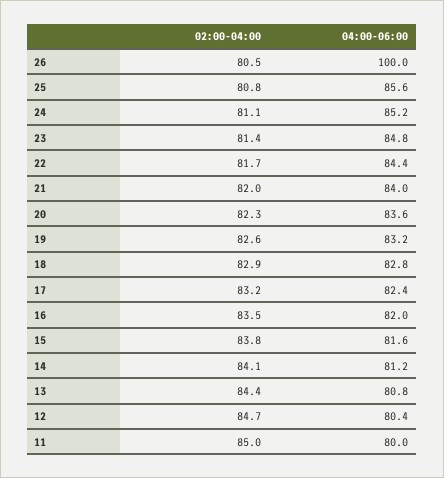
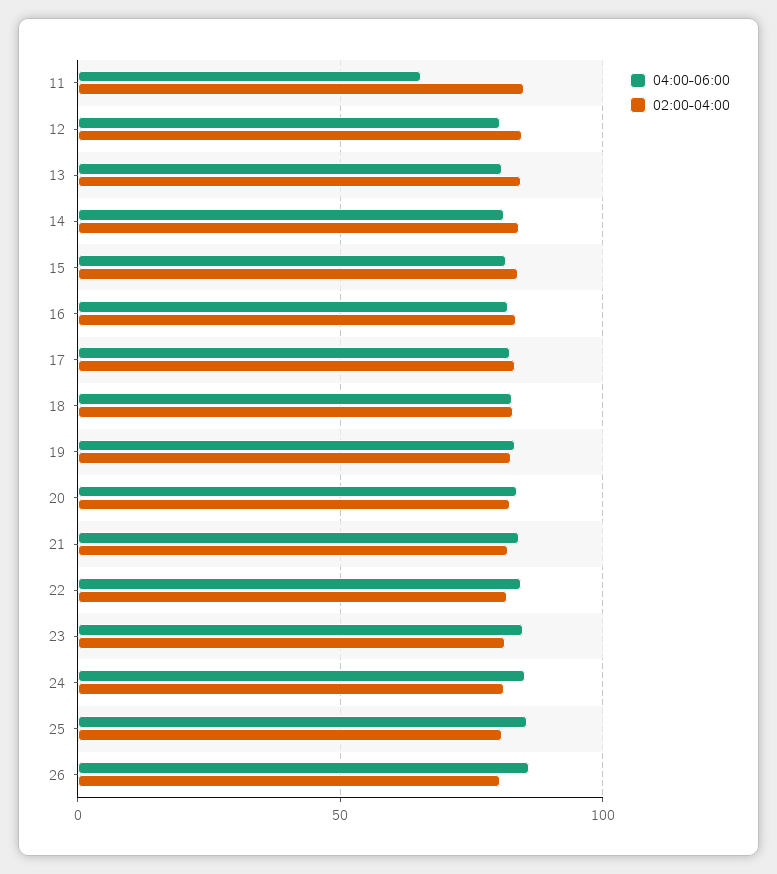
  {
    "02:00-04:00": {
      "26": 80.5,
      "25": 80.8,
      "24": 81.1,
      "23": 81.4,
      "22": 81.7,
      "21": 82,
      "20": 82.3,
      "19": 82.6,
      "18": 82.9,
      "17": 83.2,
      "16": 83.5,
      "15": 83.8,
      "14": 84.1,
      "13": 84.4,
      "12": 84.7,
      "11": 85
    },
    "04:00-06:00": {
-     "26": 100,
+     "26": 85,
      "25": 85.6,
      "24": 85.2,
      "23": 84.8,
      "22": 84.4,
      "21": 84,
      "20": 83.6,
      "19": 83.2,
      "18": 82.8,
      "17": 82.4,
      "16": 82,
      "15": 81.6,
      "14": 81.2,
      "13": 80.8,
      "12": 80.4,
-     "11": 80
+     "11": 65
    }
  }

